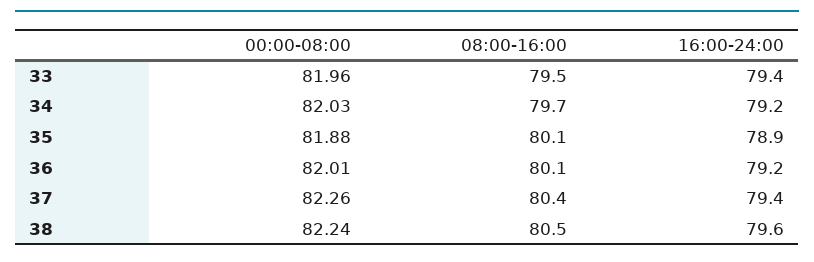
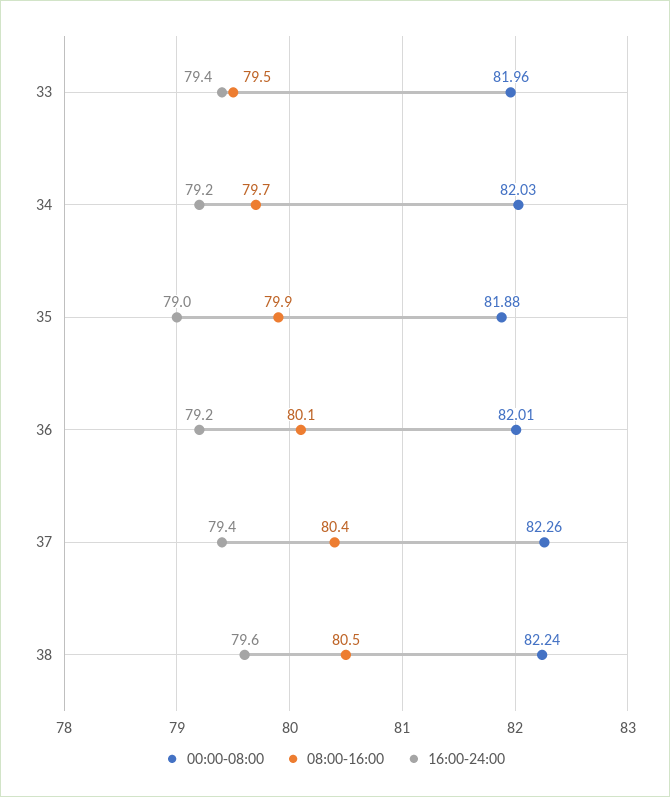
  {
    "00:00-08:00": {
      "33": 81.96,
      "34": 82.03,
      "35": 81.88,
      "36": 82.01,
      "37": 82.26,
      "38": 82.24
    },
    "08:00-16:00": {
      "33": 79.5,
      "34": 79.7,
-     "35": 80.1,
+     "35": 79.9,
      "36": 80.1,
      "37": 80.4,
      "38": 80.5
    },
    "16:00-24:00": {
      "33": 79.4,
      "34": 79.2,
-     "35": 78.9,
+     "35": 79,
      "36": 79.2,
      "37": 79.4,
      "38": 79.6
    }
  }

